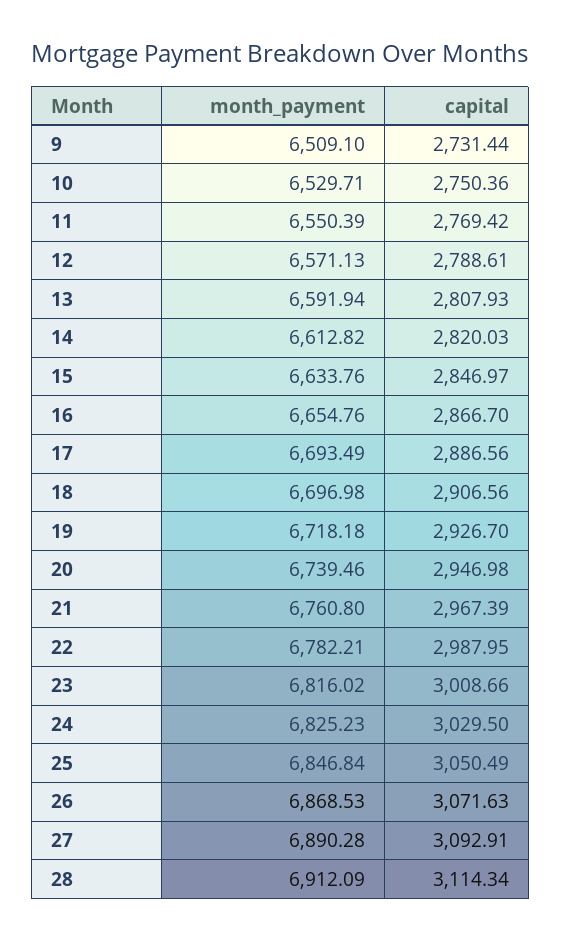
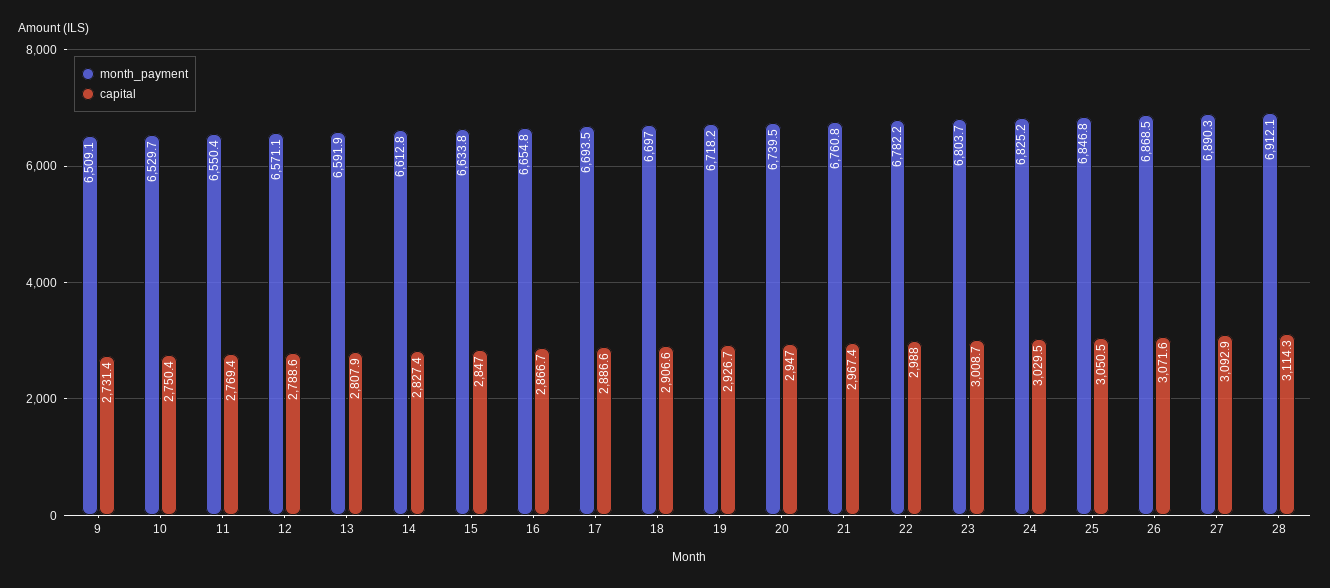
  {
    "month_payment": {
      "9": 6509.1,
      "10": 6529.71,
      "11": 6550.39,
      "12": 6571.13,
      "13": 6591.94,
      "14": 6612.82,
      "15": 6633.76,
      "16": 6654.76,
      "17": 6693.49,
      "18": 6696.98,
      "19": 6718.18,
      "20": 6739.46,
      "21": 6760.8,
      "22": 6782.21,
-     "23": 6816.02,
+     "23": 6803.7,
      "24": 6825.23,
      "25": 6846.84,
      "26": 6868.53,
      "27": 6890.28,
      "28": 6912.09
    },
    "capital": {
      "9": 2731.44,
      "10": 2750.36,
      "11": 2769.42,
      "12": 2788.61,
      "13": 2807.93,
-     "14": 2820.03,
+     "14": 2827.4,
      "15": 2846.97,
      "16": 2866.7,
      "17": 2886.56,
      "18": 2906.56,
      "19": 2926.7,
      "20": 2946.98,
      "21": 2967.39,
      "22": 2987.95,
      "23": 3008.66,
      "24": 3029.5,
      "25": 3050.49,
      "26": 3071.63,
      "27": 3092.91,
      "28": 3114.34
    }
  }

